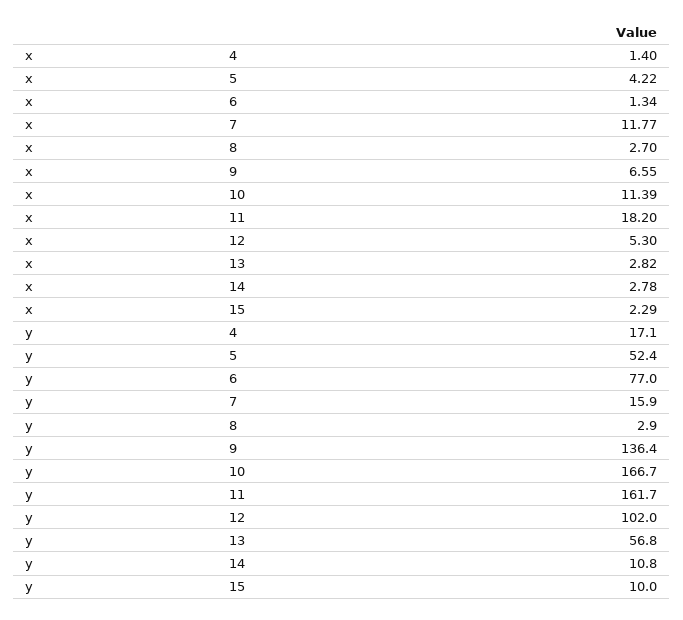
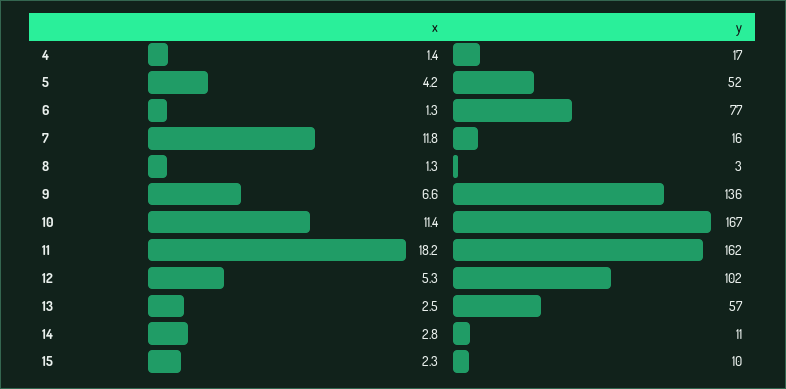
  {
    "x": {
      "4": 1.4,
      "5": 4.22,
      "6": 1.34,
      "7": 11.77,
-     "8": 2.7,
+     "8": 1.3,
      "9": 6.55,
      "10": 11.39,
      "11": 18.2,
      "12": 5.3,
-     "13": 2.82,
+     "13": 2.5,
      "14": 2.78,
      "15": 2.29
    },
    "y": {
      "4": 17.1,
      "5": 52.4,
      "6": 77,
      "7": 15.9,
      "8": 2.9,
      "9": 136.4,
      "10": 166.7,
      "11": 161.7,
      "12": 102,
      "13": 56.8,
      "14": 10.8,
      "15": 10
    }
  }

